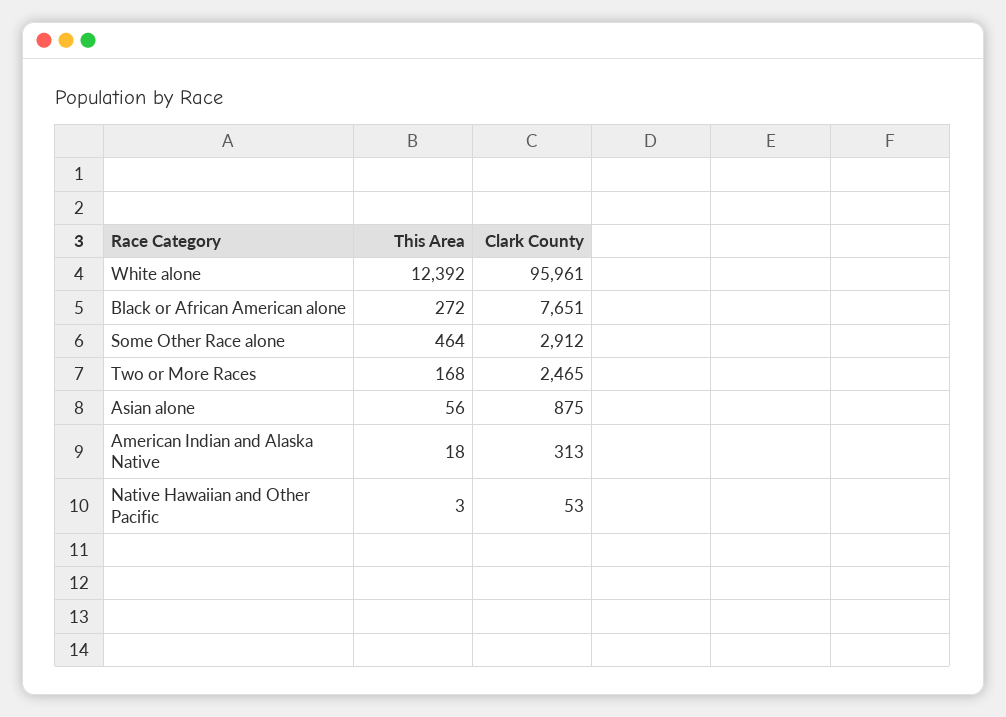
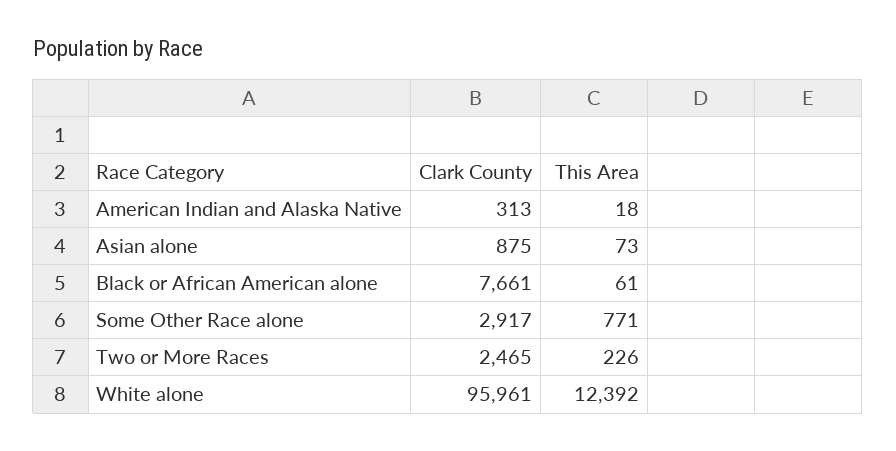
  {
    "This Area": {
      "White alone": 12392,
-     "Black or African American alone": 272,
+     "Black or African American alone": 61,
-     "Some Other Race alone": 464,
+     "Some Other Race alone": 771,
-     "Two or More Races": 168,
+     "Two or More Races": 226,
-     "Asian alone": 56,
+     "Asian alone": 73,
-     "American Indian and Alaska Native": 18,
+     "American Indian and Alaska Native": 18
-     "Native Hawaiian and Other Pacific": 3
    },
    "Clark County": {
      "White alone": 95961,
-     "Black or African American alone": 7651,
+     "Black or African American alone": 7661,
-     "Some Other Race alone": 2912,
+     "Some Other Race alone": 2917,
      "Two or More Races": 2465,
      "Asian alone": 875,
-     "American Indian and Alaska Native": 313,
+     "American Indian and Alaska Native": 313
-     "Native Hawaiian and Other Pacific": 53
    }
  }

